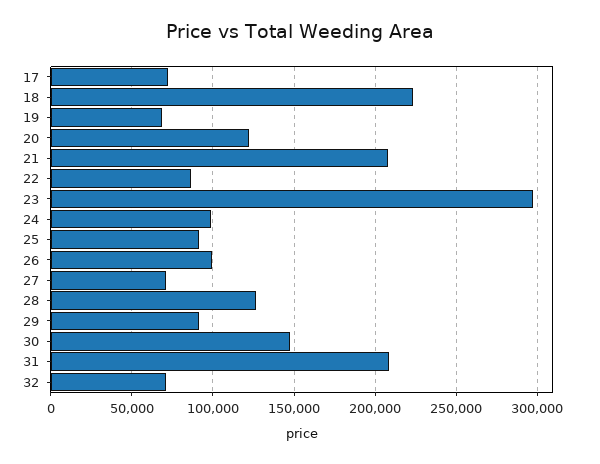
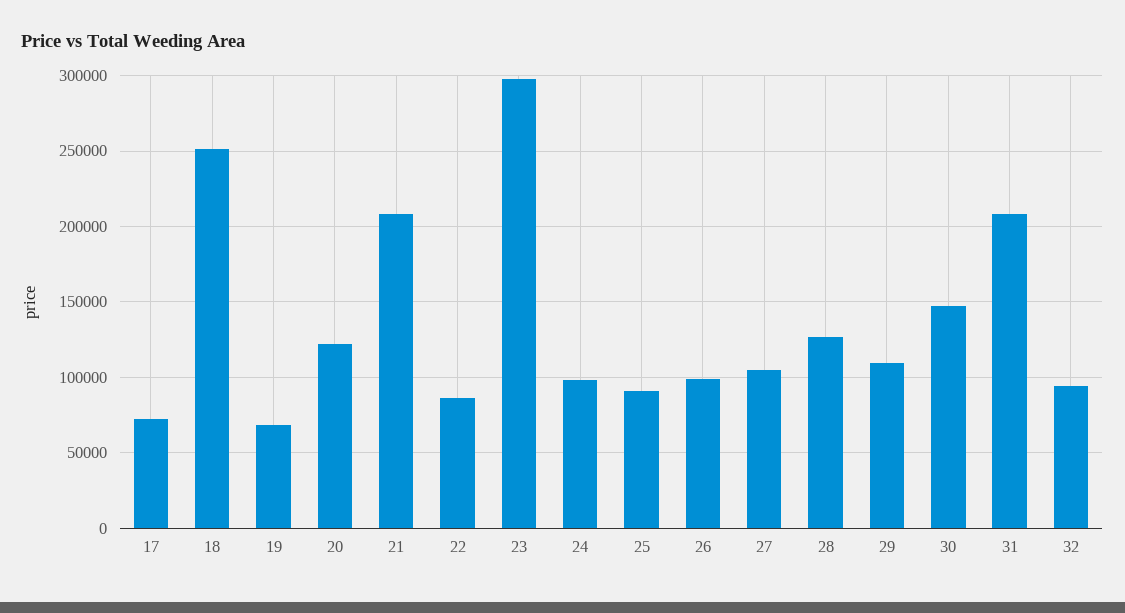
  {
    "17": 70000,
-   "18": 225000,
+   "18": 250000,
    "19": 70000,
    "20": 120000,
    "21": 210000,
    "22": 85000,
    "23": 300000,
    "24": 100000,
    "25": 90000,
    "26": 100000,
-   "27": 70000,
+   "27": 105000,
    "28": 125000,
-   "29": 90000,
+   "29": 110000,
    "30": 145000,
    "31": 210000,
-   "32": 70000
+   "32": 95000
  }

